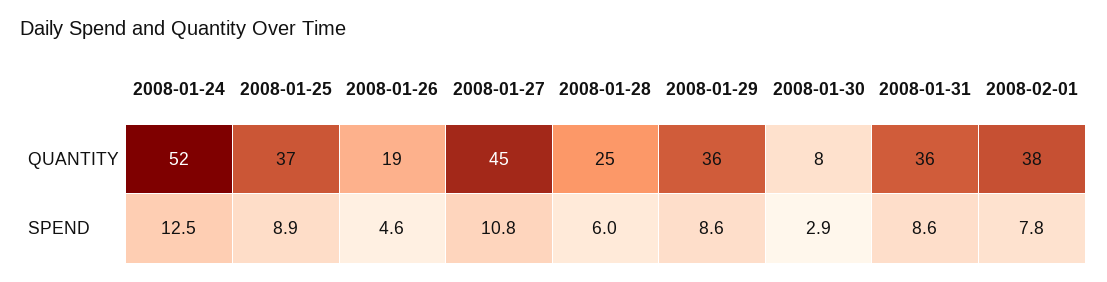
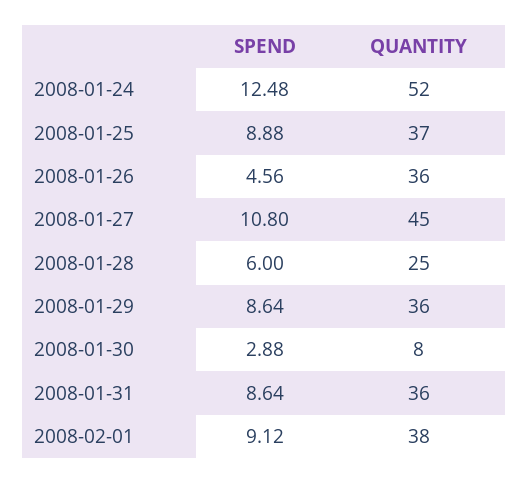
  {
    "2008-01-24": {
      "QUANTITY": 52,
      "SPEND": 12.48
    },
    "2008-01-25": {
      "QUANTITY": 37,
      "SPEND": 8.88
    },
    "2008-01-26": {
-     "QUANTITY": 19,
+     "QUANTITY": 36,
      "SPEND": 4.56
    },
    "2008-01-27": {
      "QUANTITY": 45,
      "SPEND": 10.8
    },
    "2008-01-28": {
      "QUANTITY": 25,
      "SPEND": 6
    },
    "2008-01-29": {
      "QUANTITY": 36,
      "SPEND": 8.64
    },
    "2008-01-30": {
      "QUANTITY": 8,
      "SPEND": 2.88
    },
    "2008-01-31": {
      "QUANTITY": 36,
      "SPEND": 8.64
    },
    "2008-02-01": {
      "QUANTITY": 38,
-     "SPEND": 7.8
+     "SPEND": 9.12
    }
  }

